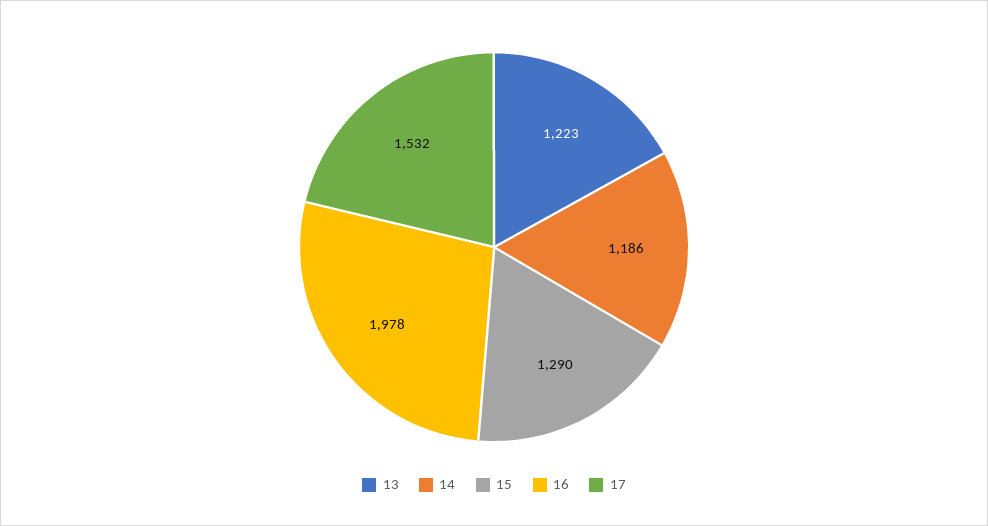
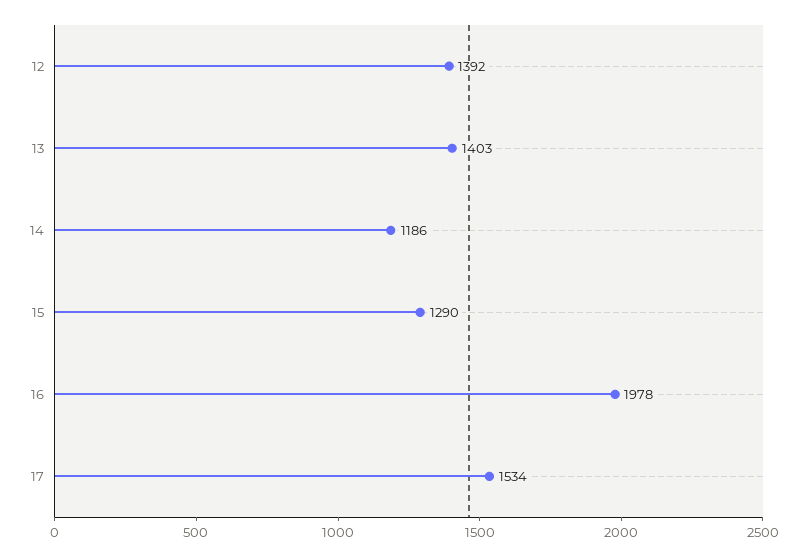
  {
-   "13": 1223,
+   "13": 1403,
    "14": 1186,
    "15": 1290,
    "16": 1978,
-   "17": 1532
+   "17": 1534,
+   "12": 1392
  }

